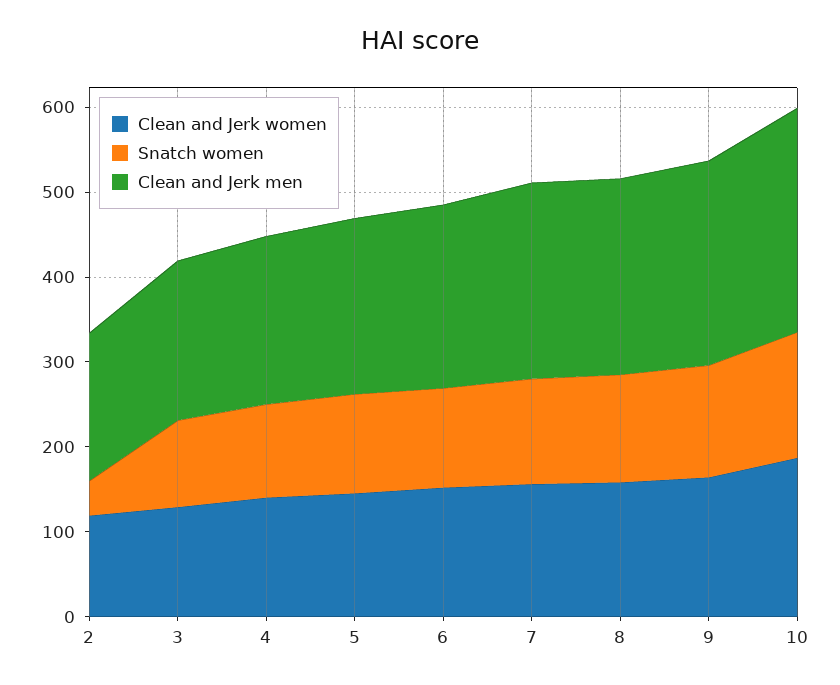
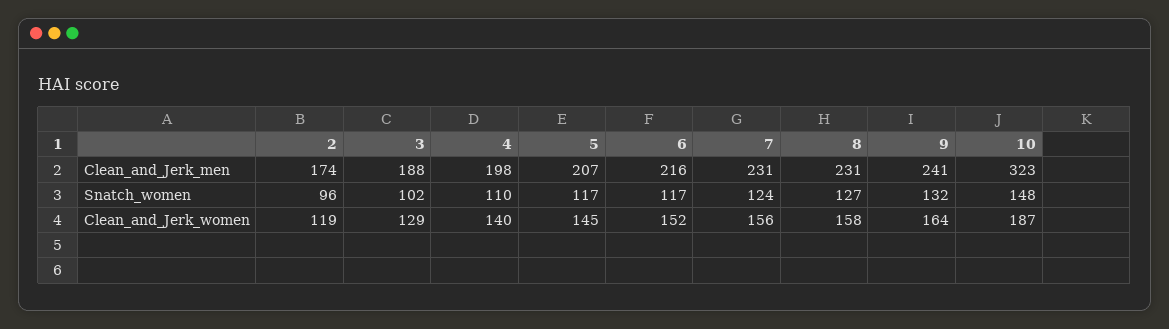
  {
    "Clean and Jerk women": {
      "2": 119,
      "3": 129,
      "4": 140,
      "5": 145,
      "6": 152,
      "7": 156,
      "8": 158,
      "9": 164,
      "10": 187
    },
    "Snatch women": {
-     "2": 40,
+     "2": 96,
      "3": 102,
      "4": 110,
      "5": 117,
      "6": 117,
      "7": 124,
      "8": 127,
      "9": 132,
      "10": 148
    },
    "Clean and Jerk men": {
      "2": 174,
      "3": 188,
      "4": 198,
      "5": 207,
      "6": 216,
      "7": 231,
      "8": 231,
      "9": 241,
-     "10": 260
+     "10": 323
    }
  }

